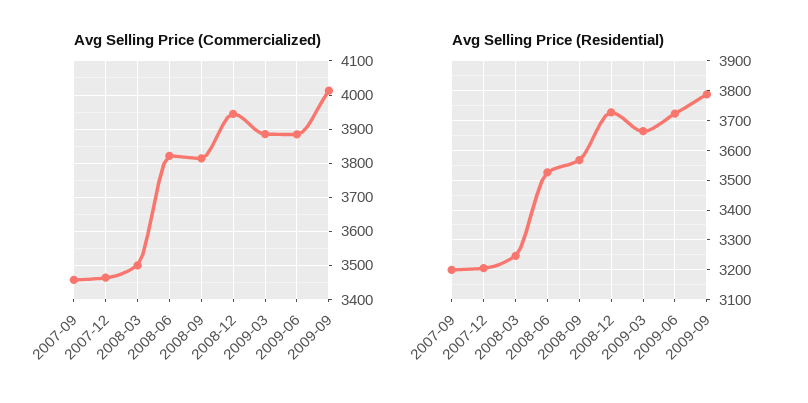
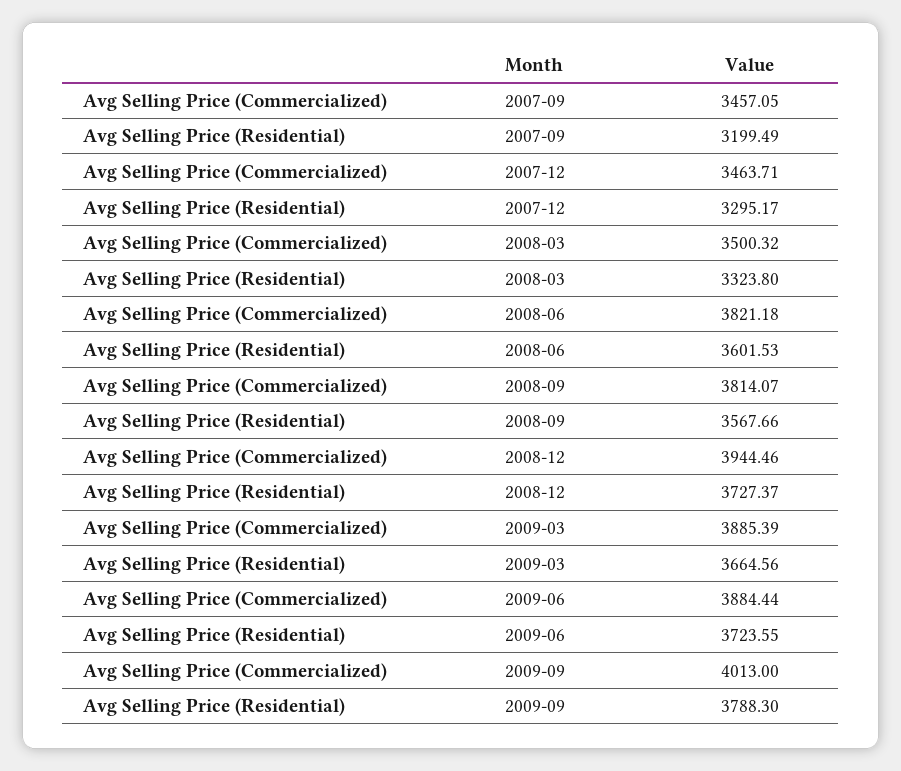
  {
    "Avg Selling Price (Commercialized)": {
      "2007-09": 3457.05,
      "2007-12": 3463.71,
      "2008-03": 3500.32,
      "2008-06": 3821.18,
      "2008-09": 3814.07,
      "2008-12": 3944.46,
      "2009-03": 3885.39,
      "2009-06": 3884.44,
      "2009-09": 4013
    },
    "Avg Selling Price (Residential)": {
      "2007-09": 3199.49,
-     "2007-12": 3200,
+     "2007-12": 3295.17,
-     "2008-03": 3250,
+     "2008-03": 3323.8,
-     "2008-06": 3525,
+     "2008-06": 3601.53,
      "2008-09": 3567.66,
      "2008-12": 3727.37,
      "2009-03": 3664.56,
      "2009-06": 3723.55,
      "2009-09": 3788.3
    }
  }

